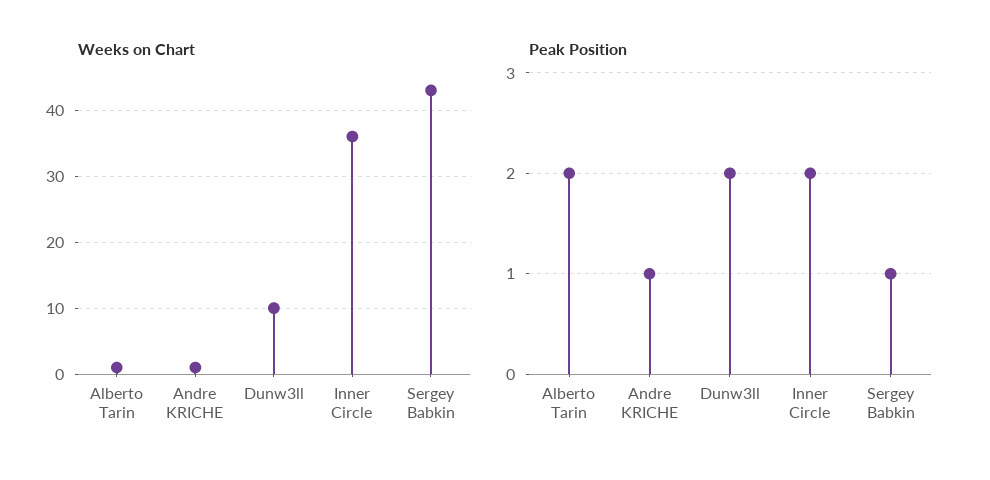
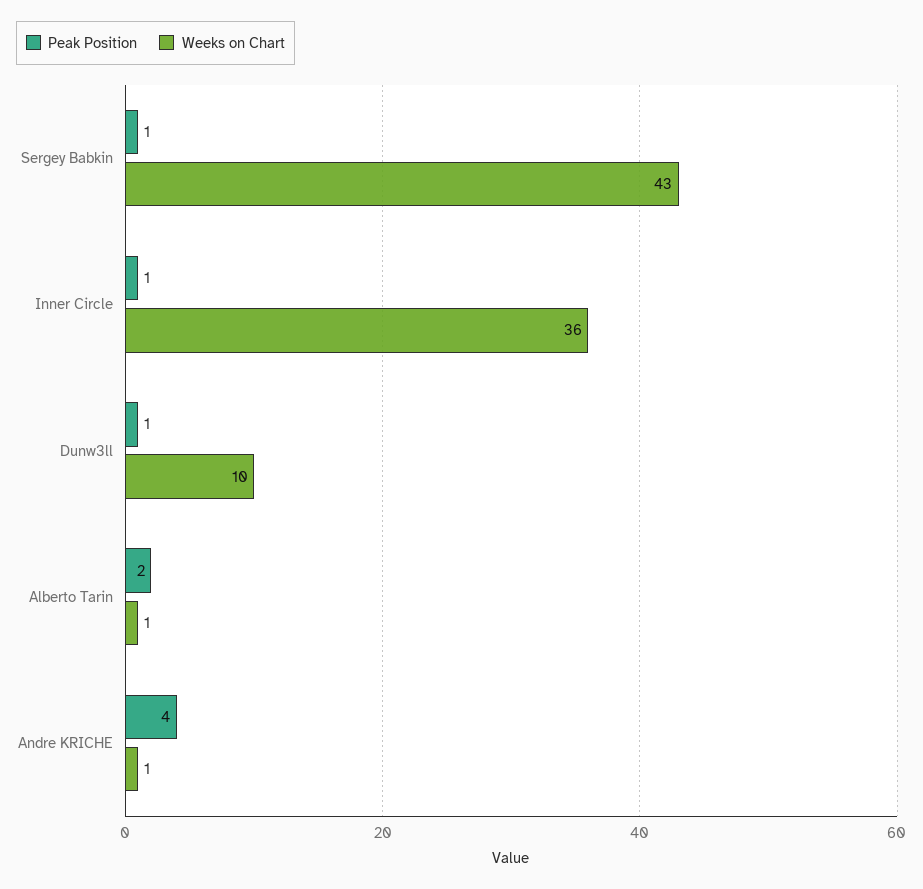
  {
    "Weeks on Chart": {
      "Alberto Tarin": 1,
      "Andre KRICHE": 1,
      "Dunw3ll": 10,
      "Inner Circle": 36,
      "Sergey Babkin": 43
    },
    "Peak Position": {
      "Alberto Tarin": 2,
-     "Andre KRICHE": 1,
+     "Andre KRICHE": 4,
-     "Dunw3ll": 2,
+     "Dunw3ll": 1,
-     "Inner Circle": 2,
+     "Inner Circle": 1,
      "Sergey Babkin": 1
    }
  }

